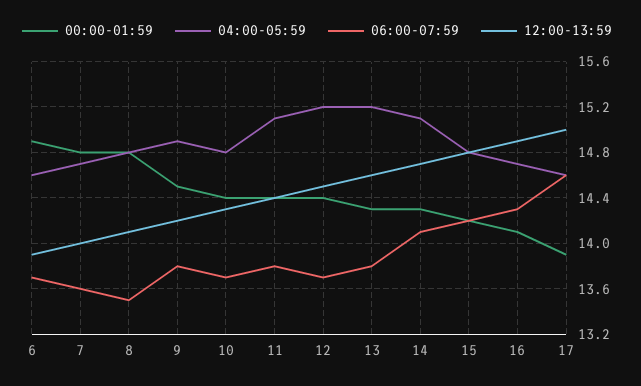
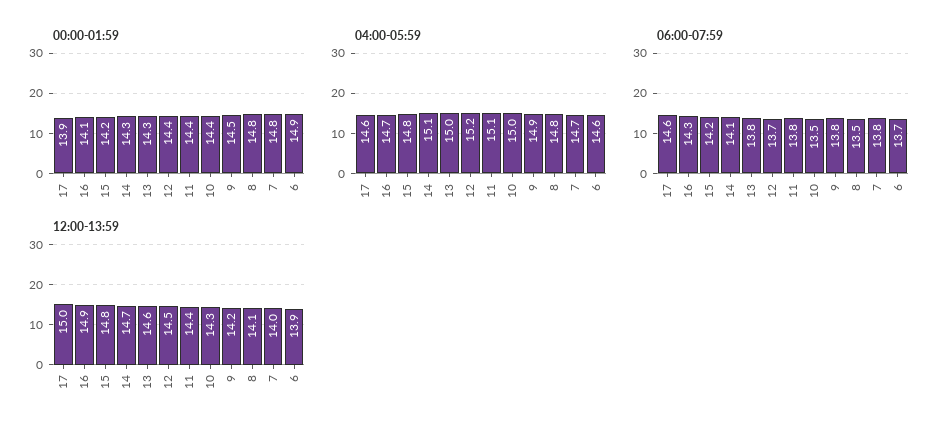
  {
    "00:00-01:59": {
      "6": 14.9,
      "7": 14.8,
      "8": 14.8,
      "9": 14.5,
      "10": 14.4,
      "11": 14.4,
      "12": 14.4,
      "13": 14.3,
      "14": 14.3,
      "15": 14.2,
      "16": 14.1,
      "17": 13.9
    },
    "04:00-05:59": {
      "6": 14.6,
      "7": 14.7,
      "8": 14.8,
      "9": 14.9,
-     "10": 14.8,
+     "10": 15,
      "11": 15.1,
      "12": 15.2,
-     "13": 15.2,
+     "13": 15,
      "14": 15.1,
      "15": 14.8,
      "16": 14.7,
      "17": 14.6
    },
    "06:00-07:59": {
      "6": 13.7,
-     "7": 13.6,
+     "7": 13.8,
      "8": 13.5,
      "9": 13.8,
-     "10": 13.7,
+     "10": 13.5,
      "11": 13.8,
      "12": 13.7,
      "13": 13.8,
      "14": 14.1,
      "15": 14.2,
      "16": 14.3,
      "17": 14.6
    },
    "12:00-13:59": {
      "6": 13.9,
      "7": 14,
      "8": 14.1,
      "9": 14.2,
      "10": 14.3,
      "11": 14.4,
      "12": 14.5,
      "13": 14.6,
      "14": 14.7,
      "15": 14.8,
      "16": 14.9,
      "17": 15
    }
  }

